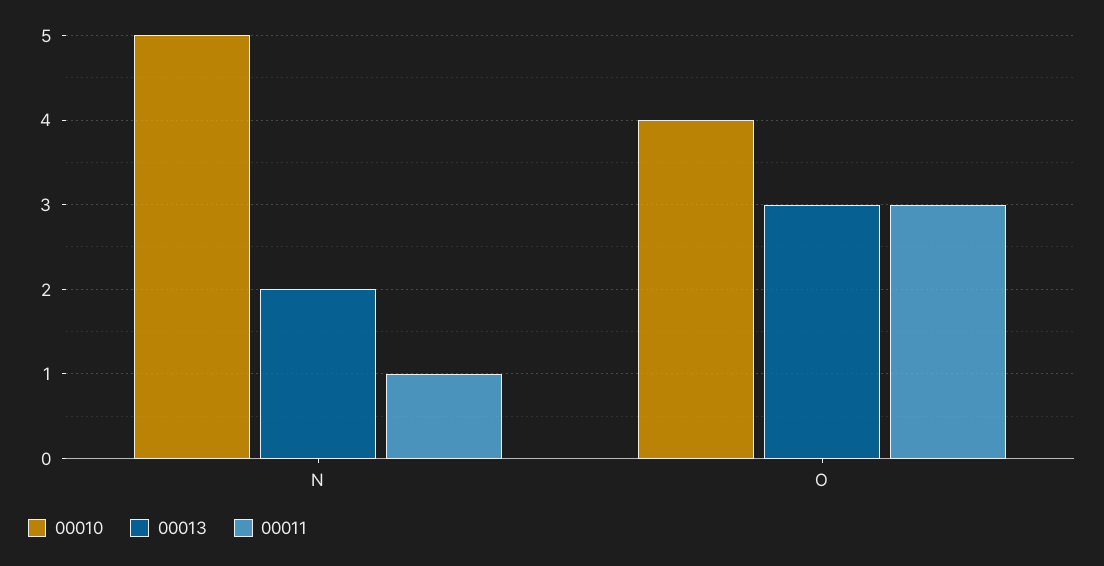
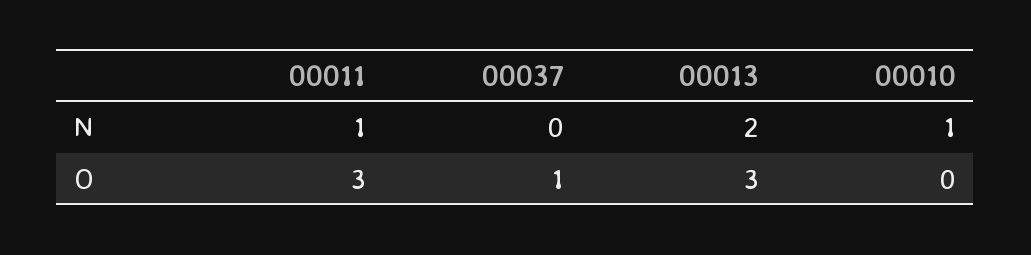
  {
    "00010": {
-     "N": 5,
+     "N": 1,
-     "O": 4
+     "O": 0
    },
    "00013": {
      "N": 2,
      "O": 3
    },
    "00011": {
      "N": 1,
      "O": 3
-   }
+   },
+   "00037": {
+     "N": 0,
+     "O": 1
+   }
  }

